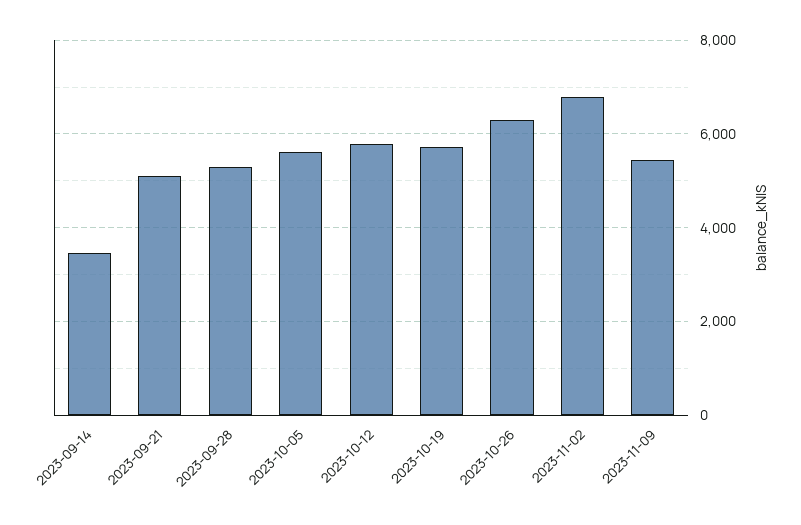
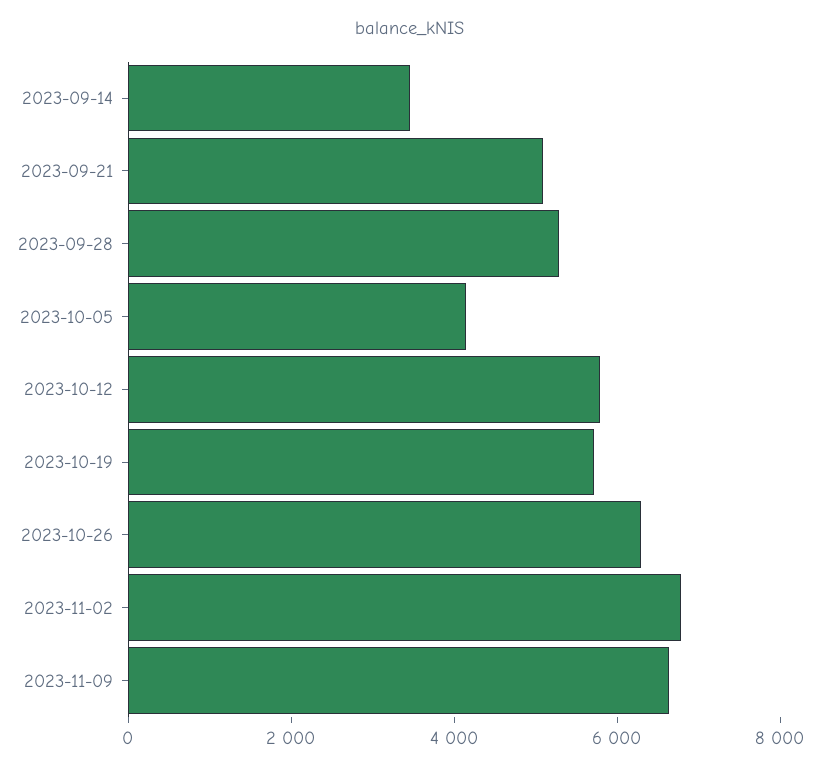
  {
    "2023-09-14": 3400,
    "2023-09-21": 5000,
    "2023-09-28": 5200,
-   "2023-10-05": 5600,
+   "2023-10-05": 4000,
    "2023-10-12": 5800,
    "2023-10-19": 5800,
    "2023-10-26": 6200,
    "2023-11-02": 6800,
-   "2023-11-09": 5400
+   "2023-11-09": 6500
  }

